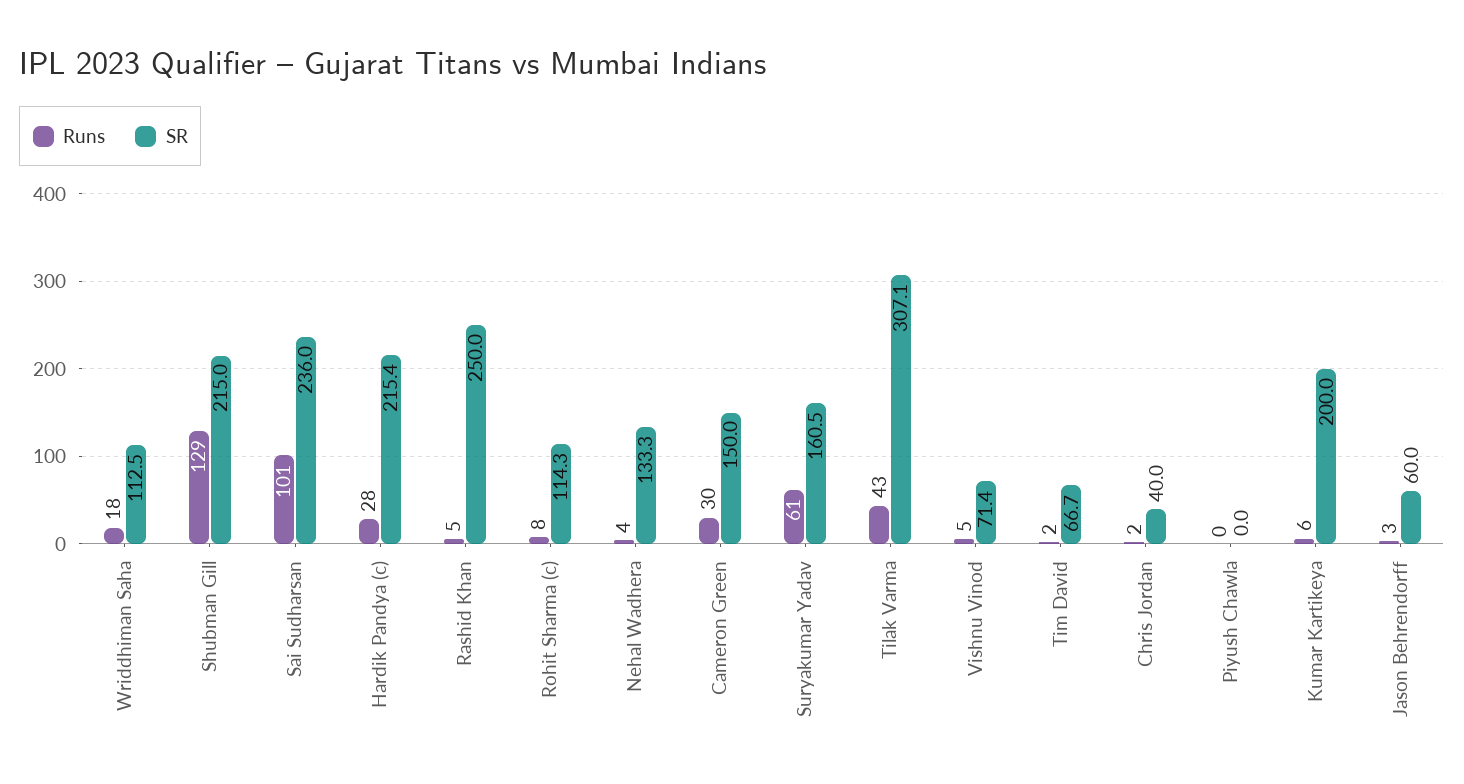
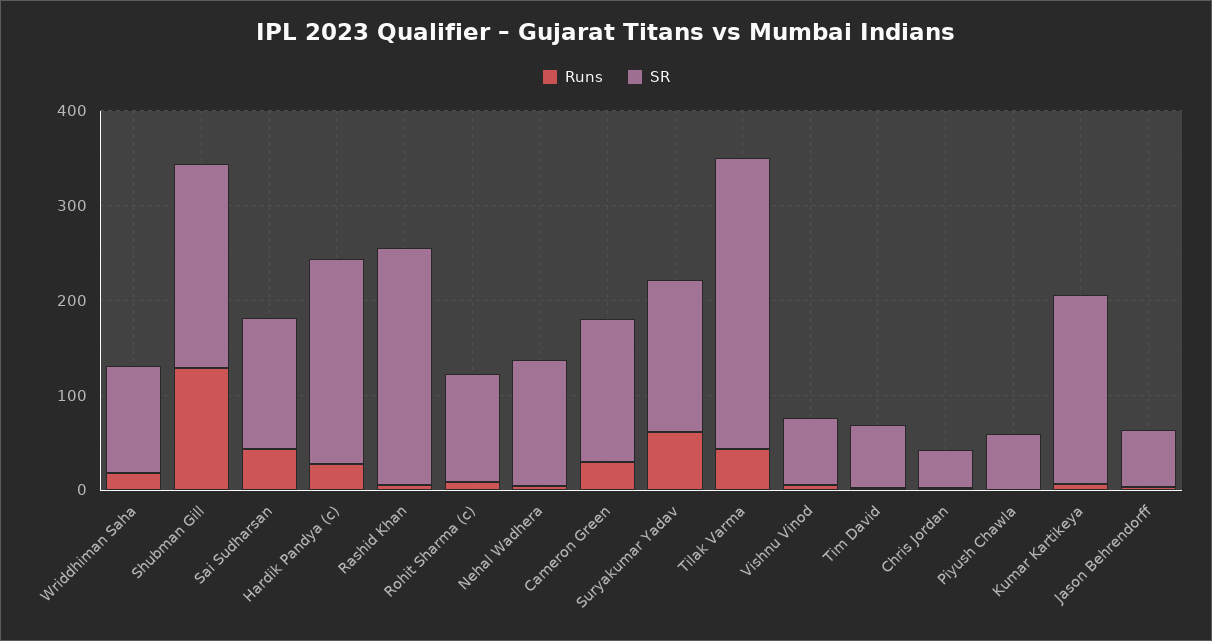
  {
    "Runs": {
      "Wriddhiman Saha": 18,
      "Shubman Gill": 129,
-     "Sai Sudharsan": 101,
+     "Sai Sudharsan": 40,
      "Hardik Pandya (c)": 28,
      "Rashid Khan": 5,
      "Rohit Sharma (c)": 8,
      "Nehal Wadhera": 4,
      "Cameron Green": 30,
      "Suryakumar Yadav": 61,
      "Tilak Varma": 43,
      "Vishnu Vinod": 5,
      "Tim David": 2,
      "Chris Jordan": 2,
      "Piyush Chawla": 0,
      "Kumar Kartikeya": 6,
      "Jason Behrendorff": 3
    },
    "SR": {
      "Wriddhiman Saha": 112.5,
      "Shubman Gill": 215,
-     "Sai Sudharsan": 236,
+     "Sai Sudharsan": 140,
      "Hardik Pandya (c)": 215.4,
      "Rashid Khan": 250,
      "Rohit Sharma (c)": 114.3,
      "Nehal Wadhera": 133.3,
      "Cameron Green": 150,
      "Suryakumar Yadav": 160.5,
      "Tilak Varma": 307.1,
      "Vishnu Vinod": 71.4,
      "Tim David": 66.7,
      "Chris Jordan": 40,
-     "Piyush Chawla": 0,
+     "Piyush Chawla": 60,
      "Kumar Kartikeya": 200,
      "Jason Behrendorff": 60
    }
  }

